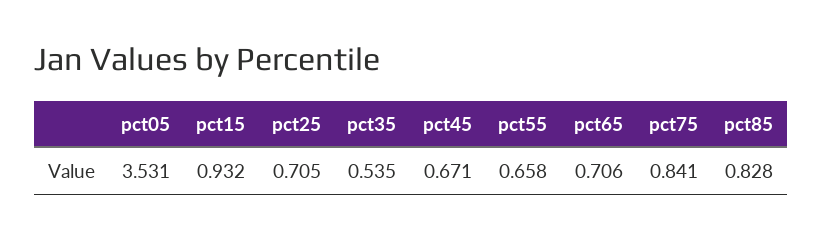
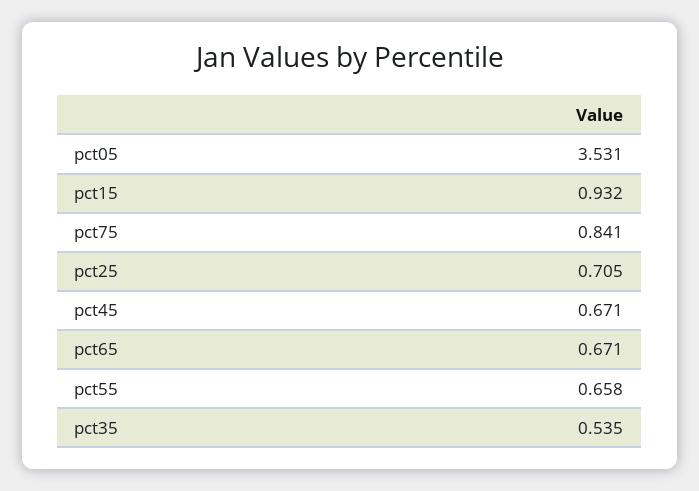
  {
    "pct05": 3.531,
    "pct15": 0.932,
    "pct25": 0.705,
    "pct35": 0.535,
    "pct45": 0.671,
    "pct55": 0.658,
-   "pct65": 0.706,
+   "pct65": 0.671,
-   "pct75": 0.841,
+   "pct75": 0.841
-   "pct85": 0.828
  }

